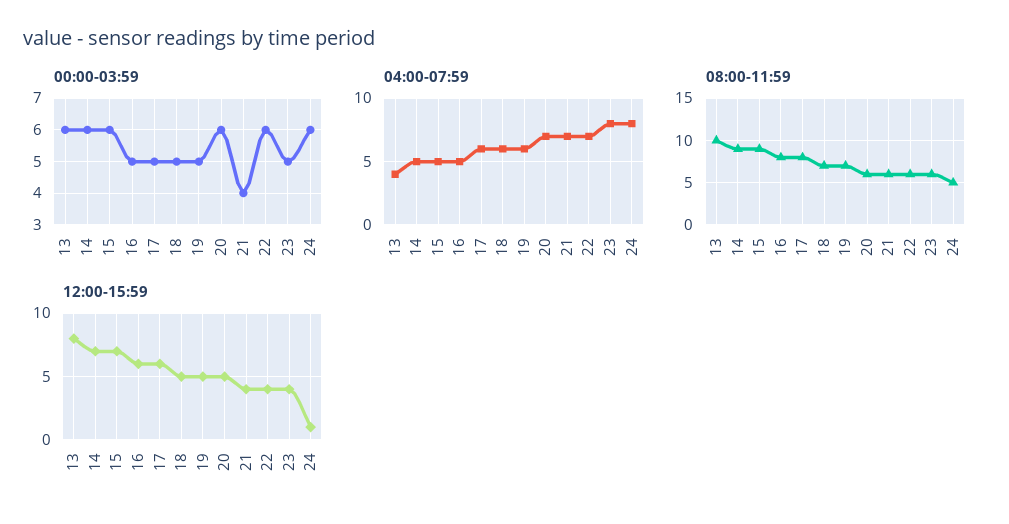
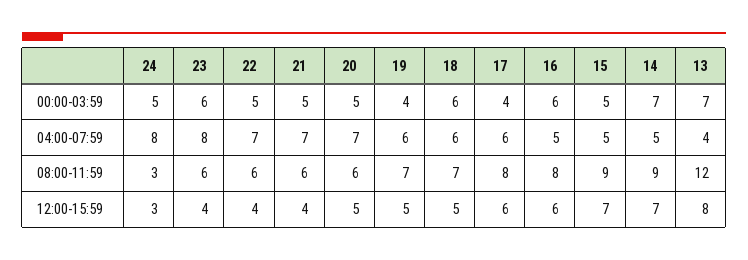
  {
    "00:00-03:59": {
-     "13": 6,
+     "13": 7,
-     "14": 6,
+     "14": 7,
-     "15": 6,
+     "15": 5,
-     "16": 5,
+     "16": 6,
-     "17": 5,
+     "17": 4,
-     "18": 5,
+     "18": 6,
-     "19": 5,
+     "19": 4,
-     "20": 6,
+     "20": 5,
-     "21": 4,
+     "21": 5,
-     "22": 6,
+     "22": 5,
-     "23": 5,
+     "23": 6,
-     "24": 6
+     "24": 5
    },
    "04:00-07:59": {
      "13": 4,
      "14": 5,
      "15": 5,
      "16": 5,
      "17": 6,
      "18": 6,
      "19": 6,
      "20": 7,
      "21": 7,
      "22": 7,
      "23": 8,
      "24": 8
    },
    "08:00-11:59": {
-     "13": 10,
+     "13": 12,
      "14": 9,
      "15": 9,
      "16": 8,
      "17": 8,
      "18": 7,
      "19": 7,
      "20": 6,
      "21": 6,
      "22": 6,
      "23": 6,
-     "24": 5
+     "24": 3
    },
    "12:00-15:59": {
      "13": 8,
      "14": 7,
      "15": 7,
      "16": 6,
      "17": 6,
      "18": 5,
      "19": 5,
      "20": 5,
      "21": 4,
      "22": 4,
      "23": 4,
-     "24": 1
+     "24": 3
    }
  }

